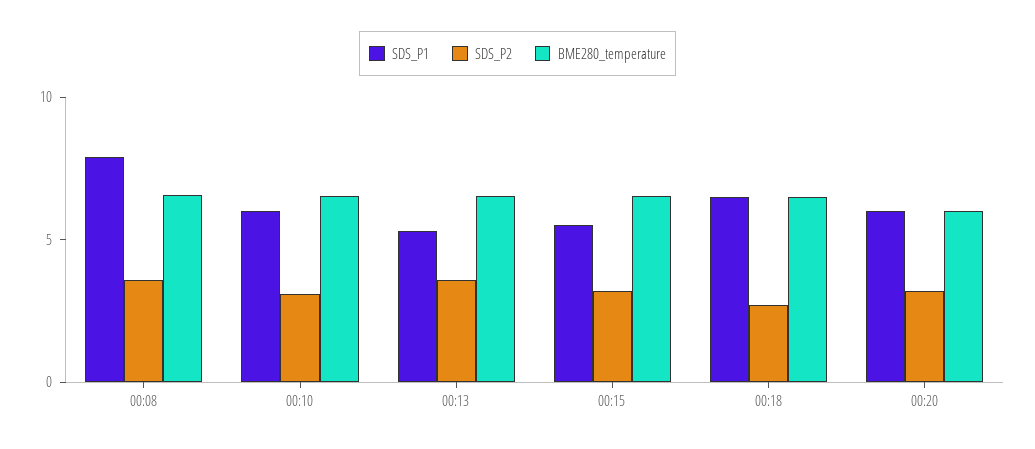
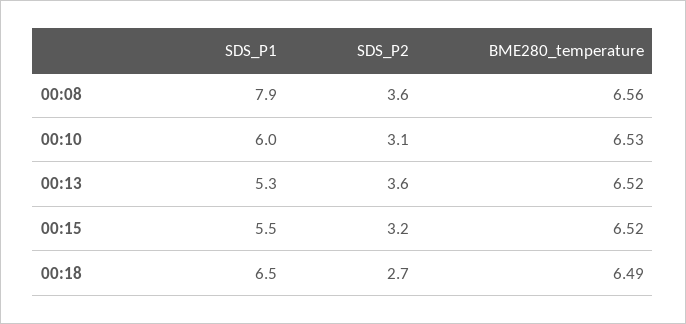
  {
    "SDS_P1": {
      "00:08": 7.9,
      "00:10": 6,
      "00:13": 5.3,
      "00:15": 5.5,
-     "00:18": 6.5,
+     "00:18": 6.5
-     "00:20": 6
    },
    "SDS_P2": {
      "00:08": 3.6,
      "00:10": 3.1,
      "00:13": 3.6,
      "00:15": 3.2,
-     "00:18": 2.7,
+     "00:18": 2.7
-     "00:20": 3
    },
    "BME280_temperature": {
      "00:08": 6.56,
      "00:10": 6.53,
      "00:13": 6.52,
      "00:15": 6.52,
-     "00:18": 6.49,
+     "00:18": 6.49
-     "00:20": 6
    }
  }

